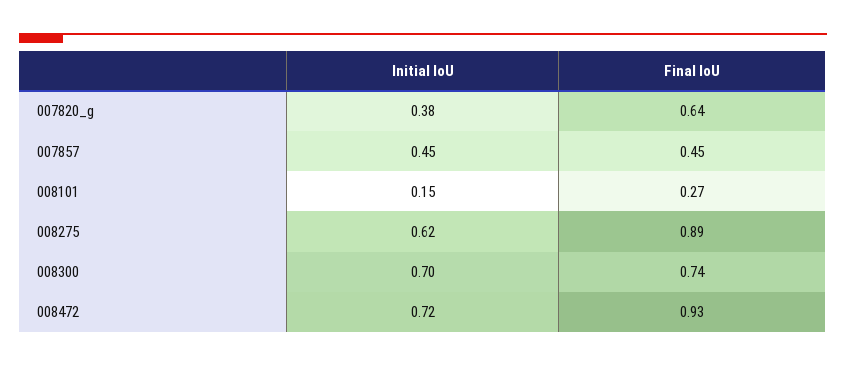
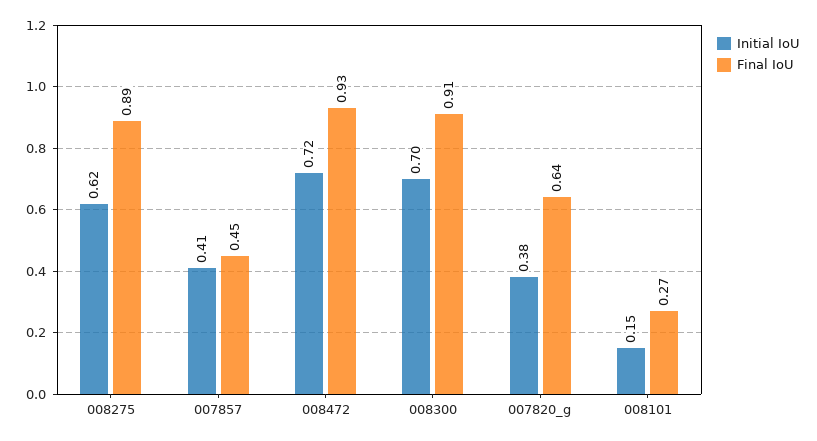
  {
    "Initial IoU": {
      "007820_g": 0.38,
-     "007857": 0.45,
+     "007857": 0.41,
      "008101": 0.15,
      "008275": 0.62,
      "008300": 0.7,
      "008472": 0.72
    },
    "Final IoU": {
      "007820_g": 0.64,
      "007857": 0.45,
      "008101": 0.27,
      "008275": 0.89,
-     "008300": 0.74,
+     "008300": 0.91,
      "008472": 0.93
    }
  }

